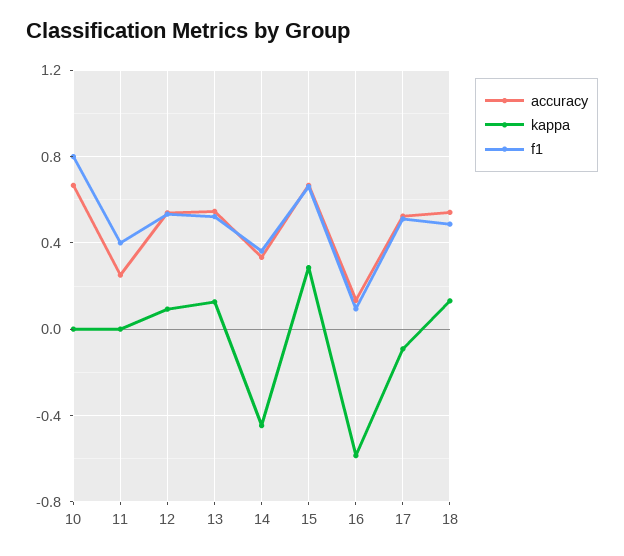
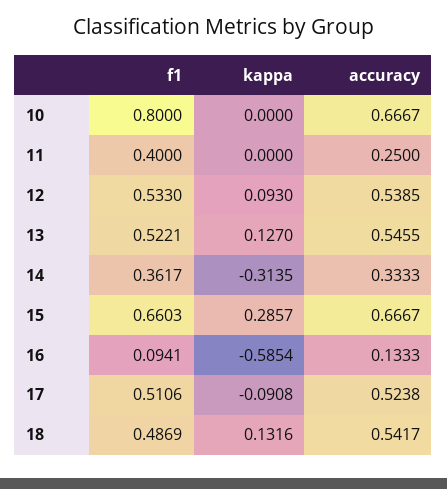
  {
    "accuracy": {
      "10": 0.6667,
      "11": 0.25,
      "12": 0.5385,
      "13": 0.5455,
      "14": 0.3333,
      "15": 0.6667,
      "16": 0.1333,
      "17": 0.5238,
      "18": 0.5417
    },
    "kappa": {
      "10": 0,
      "11": 0,
      "12": 0.093,
      "13": 0.127,
-     "14": -0.45,
+     "14": -0.3135,
      "15": 0.2857,
      "16": -0.5854,
      "17": -0.0908,
      "18": 0.1316
    },
    "f1": {
      "10": 0.8,
      "11": 0.4,
      "12": 0.533,
      "13": 0.5221,
      "14": 0.3617,
      "15": 0.6603,
      "16": 0.0941,
      "17": 0.5106,
      "18": 0.4869
    }
  }

